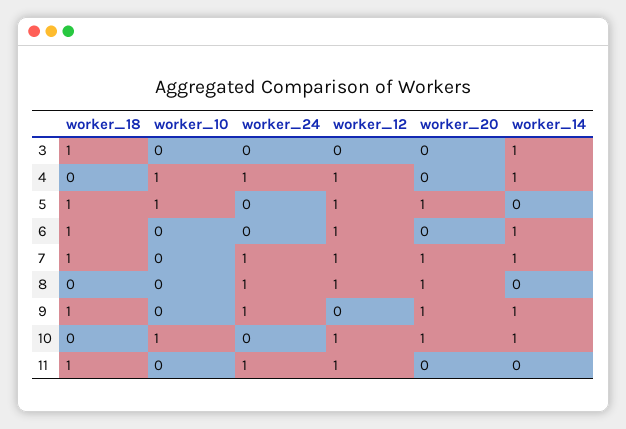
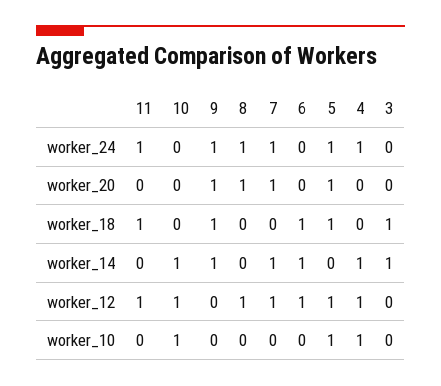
  {
    "worker_18": {
      "3": 1,
      "4": 0,
      "5": 1,
      "6": 1,
-     "7": 1,
+     "7": 0,
      "8": 0,
      "9": 1,
      "10": 0,
      "11": 1
    },
    "worker_10": {
      "3": 0,
      "4": 1,
      "5": 1,
      "6": 0,
      "7": 0,
      "8": 0,
      "9": 0,
      "10": 1,
      "11": 0
    },
    "worker_24": {
      "3": 0,
      "4": 1,
-     "5": 0,
+     "5": 1,
      "6": 0,
      "7": 1,
      "8": 1,
      "9": 1,
      "10": 0,
      "11": 1
    },
    "worker_12": {
      "3": 0,
      "4": 1,
      "5": 1,
      "6": 1,
      "7": 1,
      "8": 1,
      "9": 0,
      "10": 1,
      "11": 1
    },
    "worker_20": {
      "3": 0,
      "4": 0,
      "5": 1,
      "6": 0,
      "7": 1,
      "8": 1,
      "9": 1,
-     "10": 1,
+     "10": 0,
      "11": 0
    },
    "worker_14": {
      "3": 1,
      "4": 1,
      "5": 0,
      "6": 1,
      "7": 1,
      "8": 0,
      "9": 1,
      "10": 1,
      "11": 0
    }
  }

